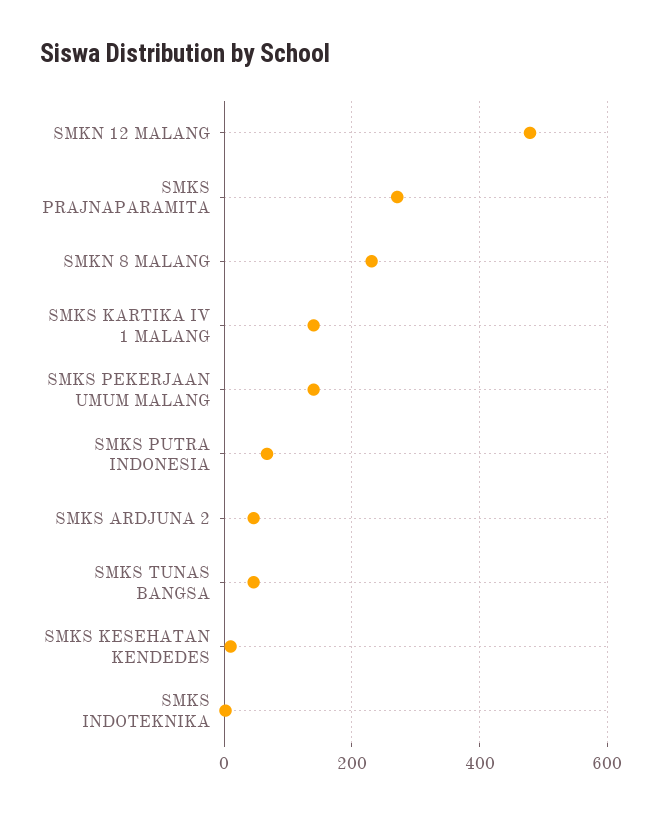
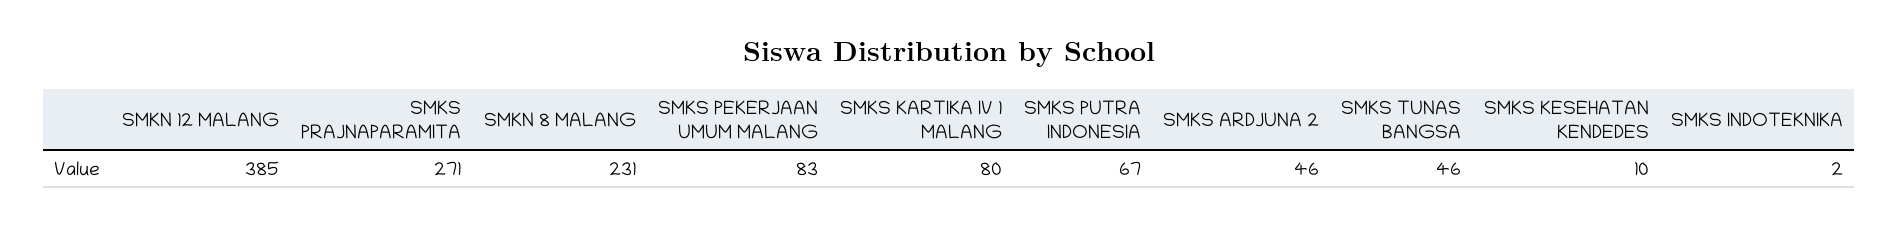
  {
-   "SMKN 12 MALANG": 480,
+   "SMKN 12 MALANG": 385,
    "SMKS PRAJNAPARAMITA": 271,
    "SMKN 8 MALANG": 231,
-   "SMKS KARTIKA IV 1 MALANG": 140,
+   "SMKS KARTIKA IV 1 MALANG": 80,
-   "SMKS PEKERJAAN UMUM MALANG": 140,
+   "SMKS PEKERJAAN UMUM MALANG": 83,
    "SMKS PUTRA INDONESIA": 67,
    "SMKS ARDJUNA 2": 46,
    "SMKS TUNAS BANGSA": 46,
    "SMKS KESEHATAN KENDEDES": 10,
    "SMKS INDOTEKNIKA": 2
  }

